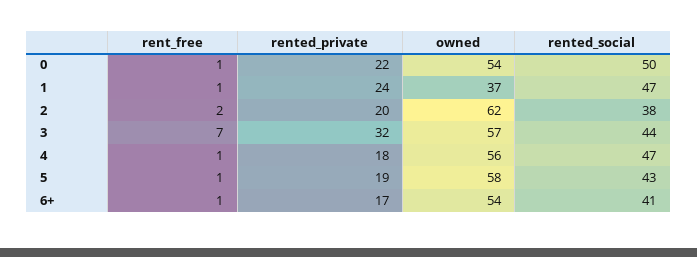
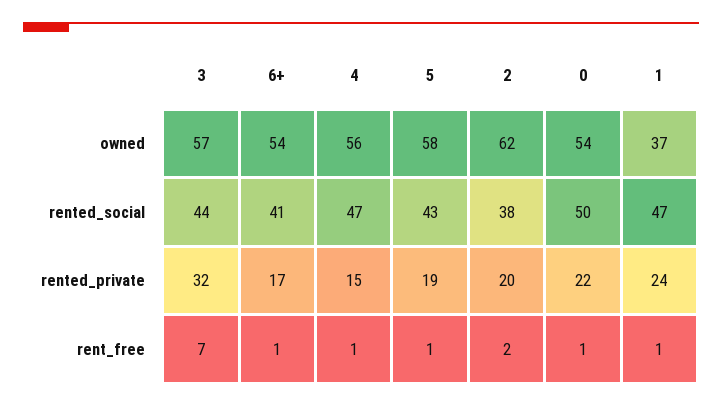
  {
    "rent_free": {
      "0": 1,
      "1": 1,
      "2": 2,
      "3": 7,
      "4": 1,
      "5": 1,
      "6+": 1
    },
    "rented_private": {
      "0": 22,
      "1": 24,
      "2": 20,
      "3": 32,
-     "4": 18,
+     "4": 15,
      "5": 19,
      "6+": 17
    },
    "owned": {
      "0": 54,
      "1": 37,
      "2": 62,
      "3": 57,
      "4": 56,
      "5": 58,
      "6+": 54
    },
    "rented_social": {
      "0": 50,
      "1": 47,
      "2": 38,
      "3": 44,
      "4": 47,
      "5": 43,
      "6+": 41
    }
  }

